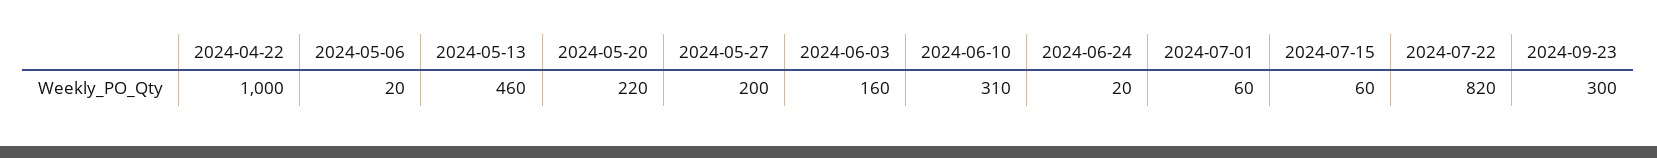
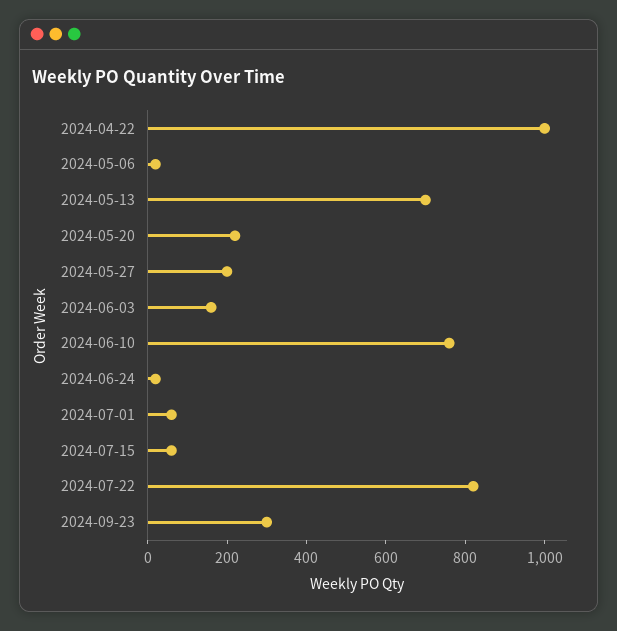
  {
    "2024-04-22": 1000,
    "2024-05-06": 20,
-   "2024-05-13": 460,
+   "2024-05-13": 700,
    "2024-05-20": 220,
    "2024-05-27": 200,
    "2024-06-03": 160,
-   "2024-06-10": 310,
+   "2024-06-10": 750,
    "2024-06-24": 20,
    "2024-07-01": 60,
    "2024-07-15": 60,
    "2024-07-22": 820,
    "2024-09-23": 300
  }

